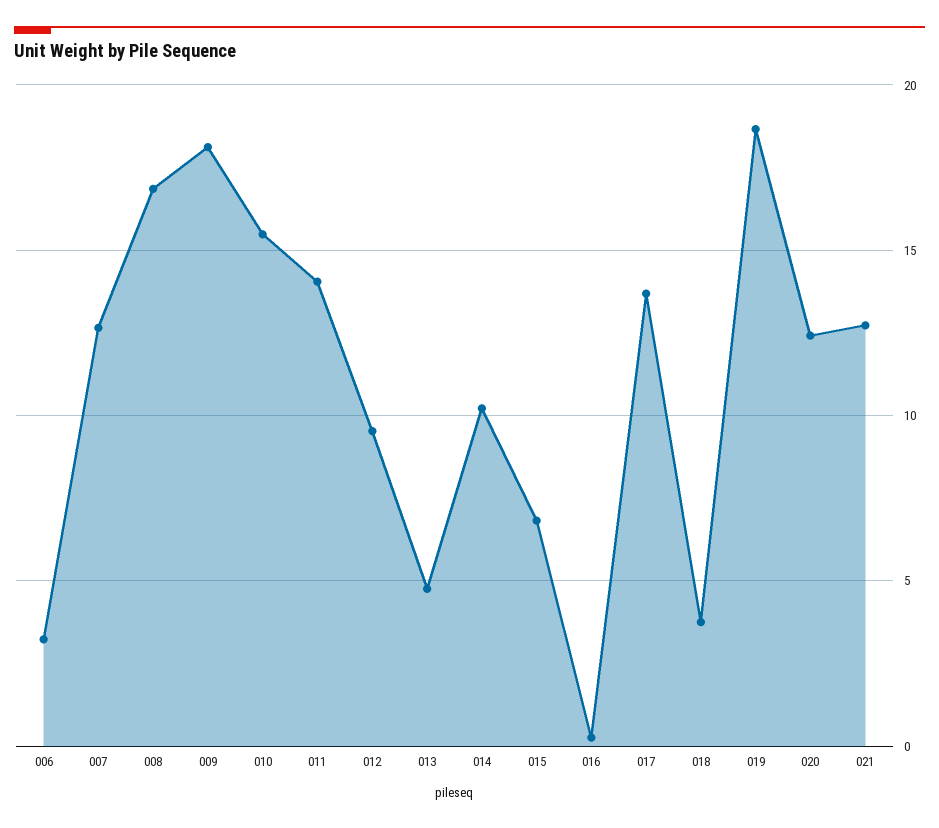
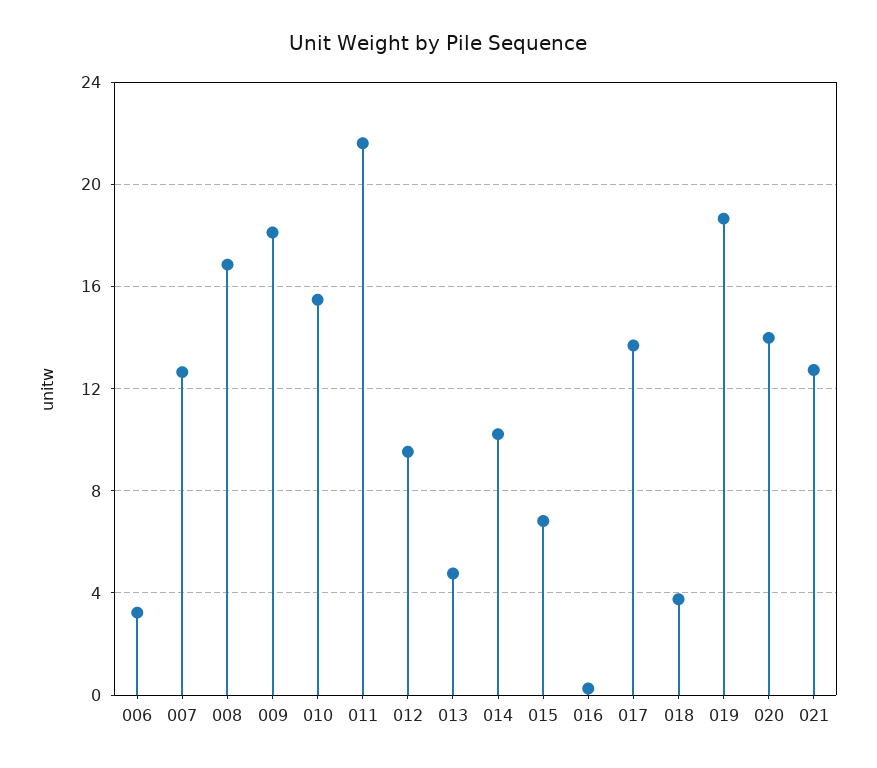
  {
    "006": 3,
    "007": 12.5,
    "008": 17,
    "009": 18,
    "010": 15.5,
-   "011": 14,
+   "011": 21.5,
    "012": 9.5,
    "013": 5,
    "014": 10,
    "015": 7,
    "016": 0.5,
    "017": 13.5,
    "018": 4,
    "019": 18.5,
-   "020": 12.5,
+   "020": 14,
    "021": 12.5
  }

